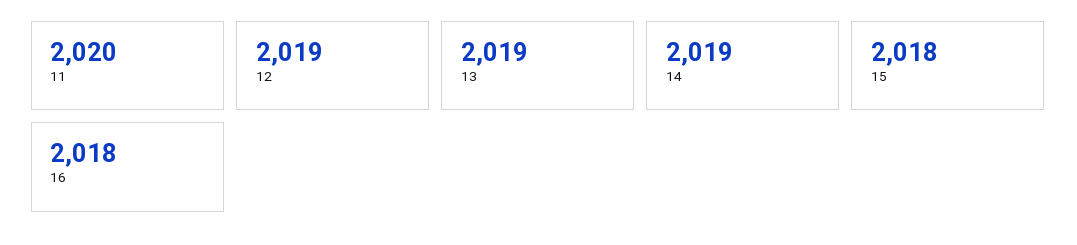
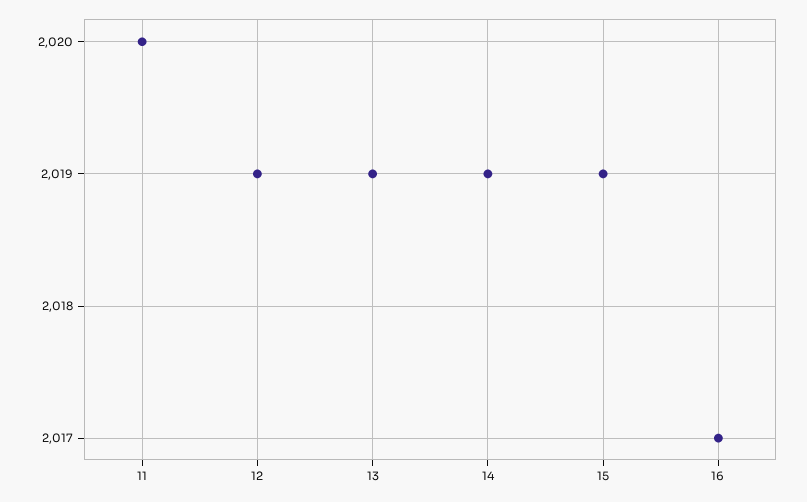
  {
    "11": 2020,
    "12": 2019,
    "13": 2019,
    "14": 2019,
-   "15": 2018,
+   "15": 2019,
-   "16": 2018
+   "16": 2017
  }

